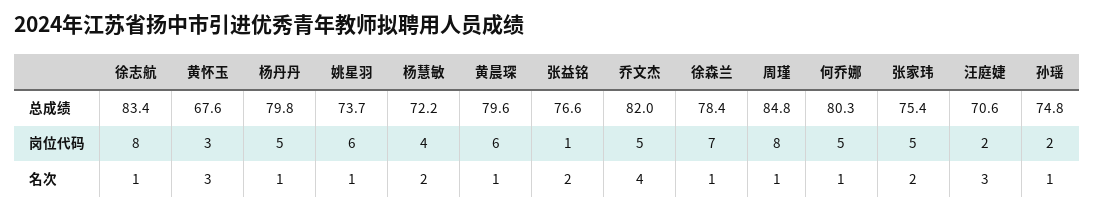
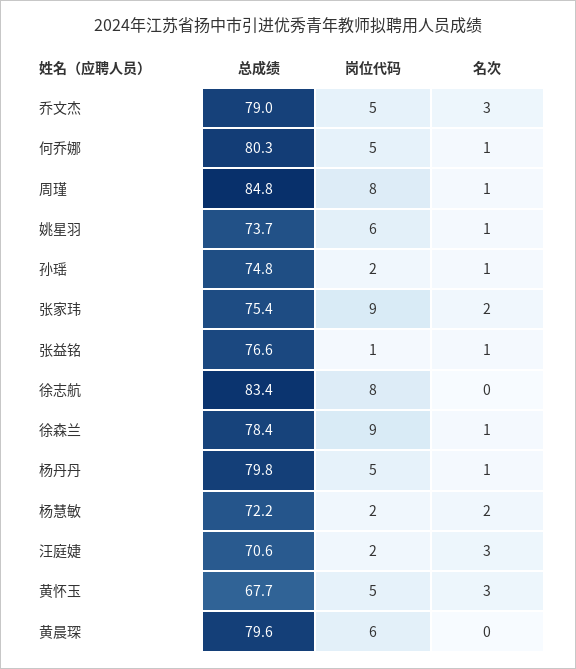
  {
    "徐志航": {
      "总成绩": 83.4,
      "岗位代码": 8,
-     "名次": 1
+     "名次": 0
    },
    "黄怀玉": {
-     "总成绩": 67.6,
+     "总成绩": 67.7,
-     "岗位代码": 3,
+     "岗位代码": 5,
      "名次": 3
    },
    "杨丹丹": {
      "总成绩": 79.8,
      "岗位代码": 5,
      "名次": 1
    },
    "姚星羽": {
      "总成绩": 73.7,
      "岗位代码": 6,
      "名次": 1
    },
    "杨慧敏": {
      "总成绩": 72.2,
-     "岗位代码": 4,
+     "岗位代码": 2,
      "名次": 2
    },
    "黄晨琛": {
      "总成绩": 79.6,
      "岗位代码": 6,
-     "名次": 1
+     "名次": 0
    },
    "张益铭": {
      "总成绩": 76.6,
      "岗位代码": 1,
-     "名次": 2
+     "名次": 1
    },
    "乔文杰": {
-     "总成绩": 82,
+     "总成绩": 79,
      "岗位代码": 5,
-     "名次": 4
+     "名次": 3
    },
    "徐森兰": {
      "总成绩": 78.4,
-     "岗位代码": 7,
+     "岗位代码": 9,
      "名次": 1
    },
    "周瑾": {
      "总成绩": 84.8,
      "岗位代码": 8,
      "名次": 1
    },
    "何乔娜": {
      "总成绩": 80.3,
      "岗位代码": 5,
      "名次": 1
    },
    "张家玮": {
      "总成绩": 75.4,
-     "岗位代码": 5,
+     "岗位代码": 9,
      "名次": 2
    },
    "汪庭婕": {
      "总成绩": 70.6,
      "岗位代码": 2,
      "名次": 3
    },
    "孙瑶": {
      "总成绩": 74.8,
      "岗位代码": 2,
      "名次": 1
    }
  }

